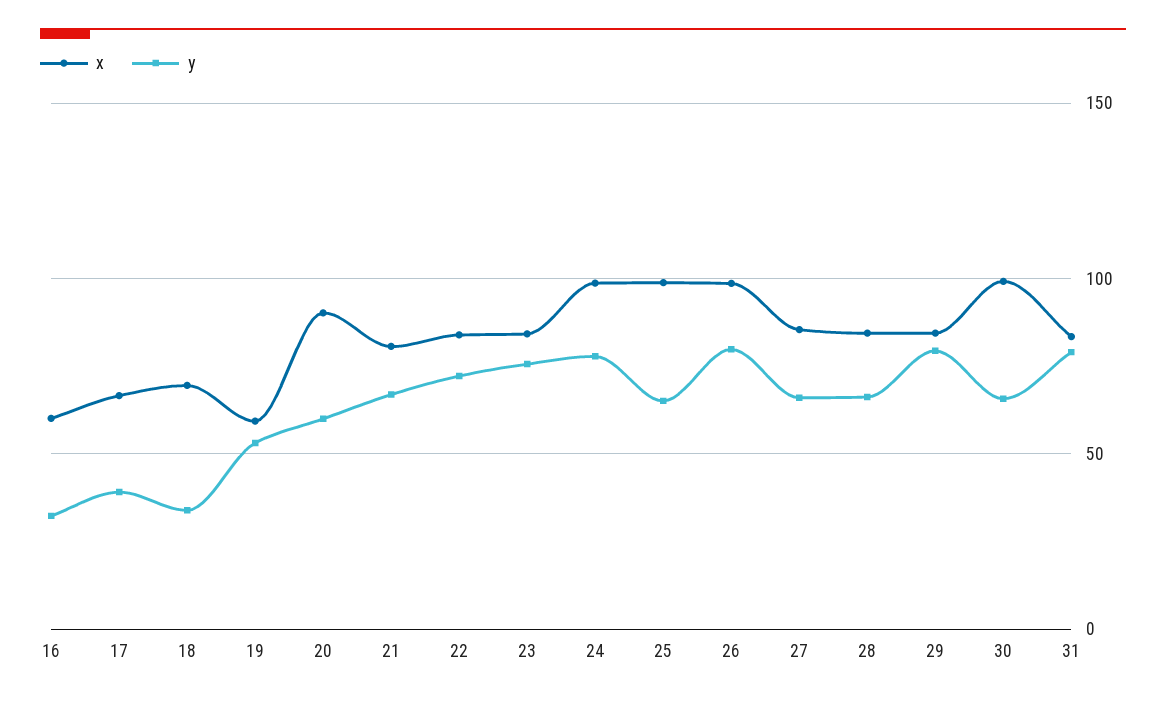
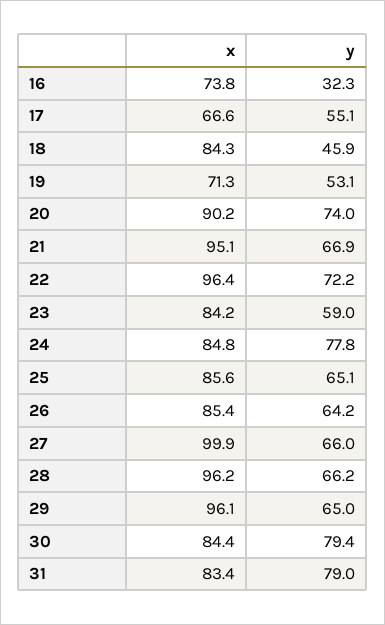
  {
    "x": {
-     "16": 60,
+     "16": 73.8,
      "17": 66.6,
-     "18": 70,
+     "18": 84.3,
-     "19": 60,
+     "19": 71.3,
      "20": 90.2,
-     "21": 80,
+     "21": 95.1,
-     "22": 85,
+     "22": 96.4,
      "23": 84.2,
-     "24": 100,
+     "24": 84.8,
-     "25": 100,
+     "25": 85.6,
-     "26": 100,
+     "26": 85.4,
-     "27": 85,
+     "27": 99.9,
-     "28": 85,
+     "28": 96.2,
-     "29": 85,
+     "29": 96.1,
-     "30": 100,
+     "30": 84.4,
      "31": 83.4
    },
    "y": {
      "16": 32.3,
-     "17": 40,
+     "17": 55.1,
-     "18": 35,
+     "18": 45.9,
      "19": 53.1,
-     "20": 60,
+     "20": 74,
      "21": 66.9,
      "22": 72.2,
-     "23": 75,
+     "23": 59,
      "24": 77.8,
      "25": 65.1,
-     "26": 80,
+     "26": 64.2,
      "27": 66,
      "28": 66.2,
-     "29": 80,
+     "29": 65,
-     "30": 65,
+     "30": 79.4,
      "31": 79
    }
  }

